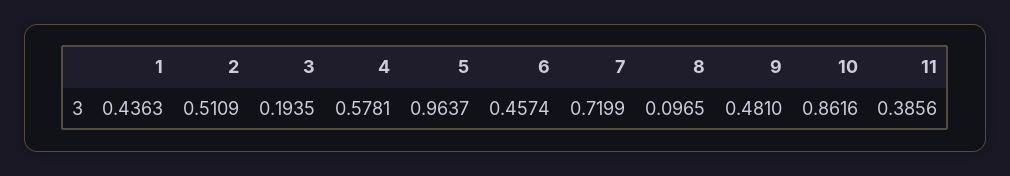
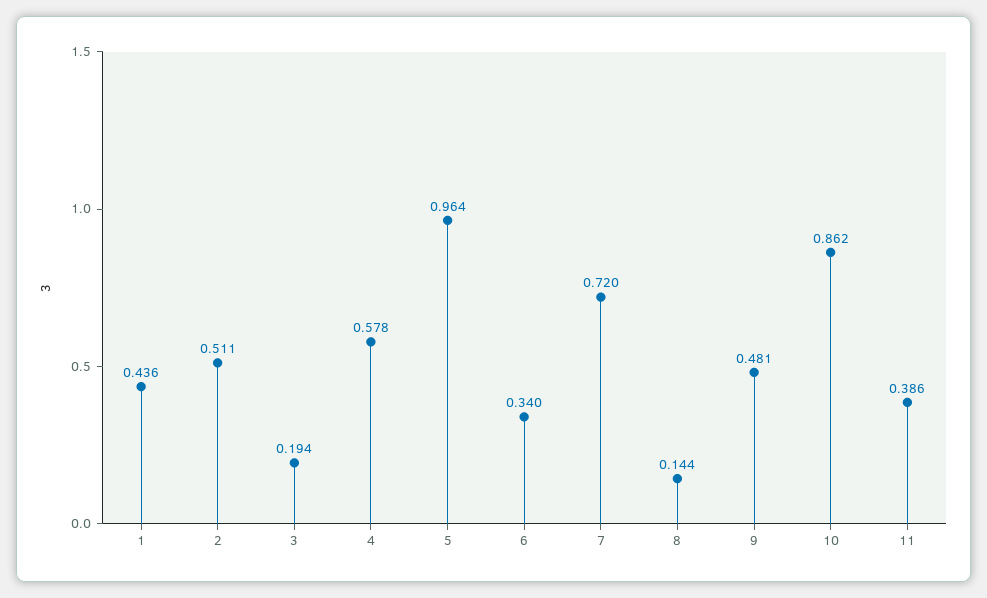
  {
    "1": 0.4363,
    "2": 0.5109,
    "3": 0.1935,
    "4": 0.5781,
    "5": 0.9637,
-   "6": 0.4574,
+   "6": 0.34,
    "7": 0.7199,
-   "8": 0.0965,
+   "8": 0.144,
    "9": 0.481,
    "10": 0.8616,
    "11": 0.3856
  }

